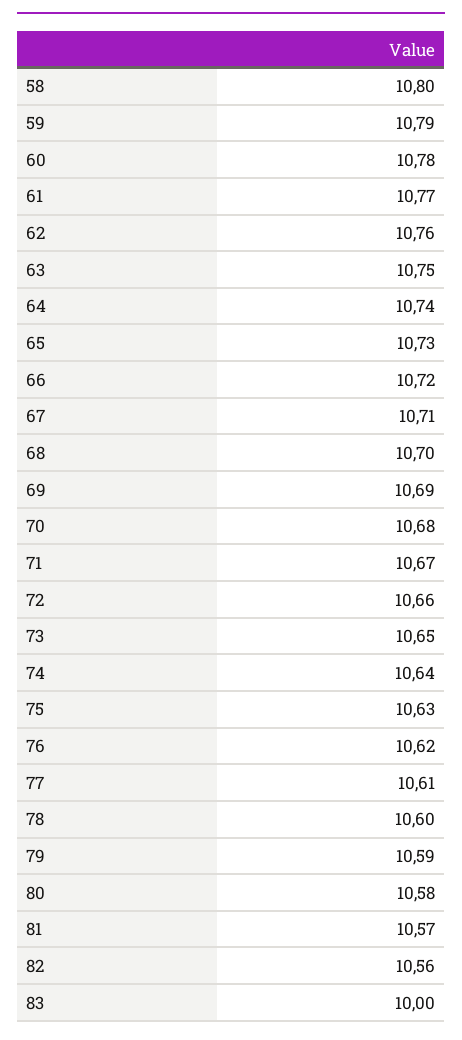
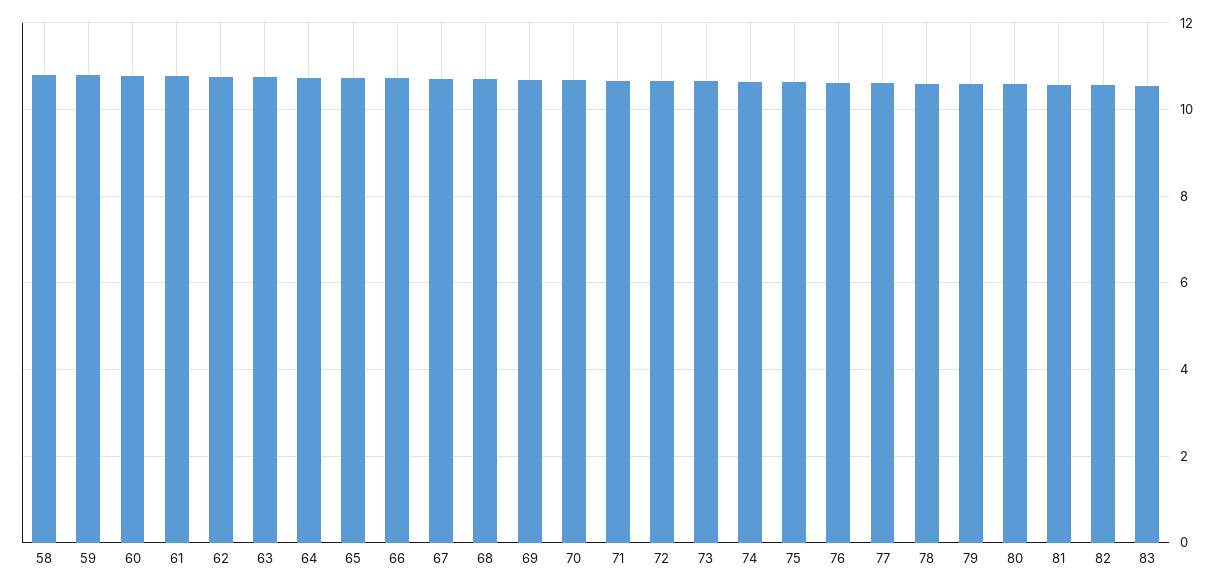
  {
    "58": 10.8,
    "59": 10.79,
    "60": 10.78,
    "61": 10.77,
    "62": 10.76,
    "63": 10.75,
    "64": 10.74,
    "65": 10.73,
    "66": 10.72,
    "67": 10.71,
    "68": 10.7,
    "69": 10.69,
    "70": 10.68,
    "71": 10.67,
    "72": 10.66,
    "73": 10.65,
    "74": 10.64,
    "75": 10.63,
    "76": 10.62,
    "77": 10.61,
    "78": 10.6,
    "79": 10.59,
    "80": 10.58,
    "81": 10.57,
    "82": 10.56,
-   "83": 10
+   "83": 10.6
  }

